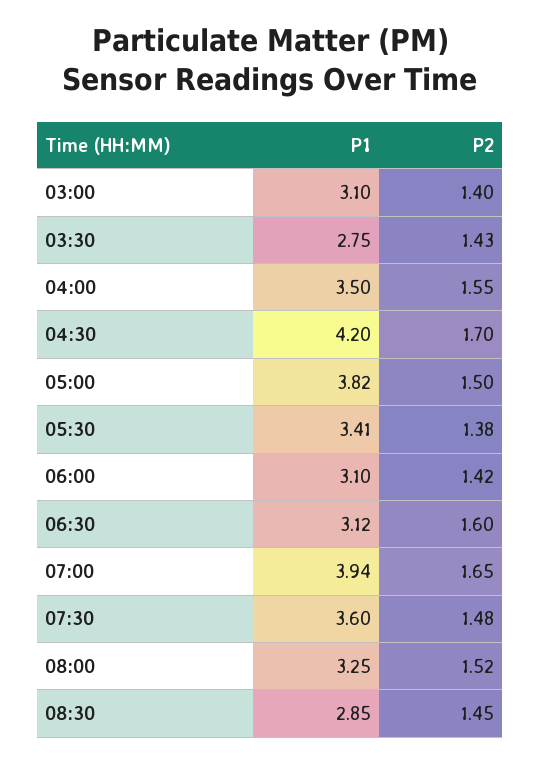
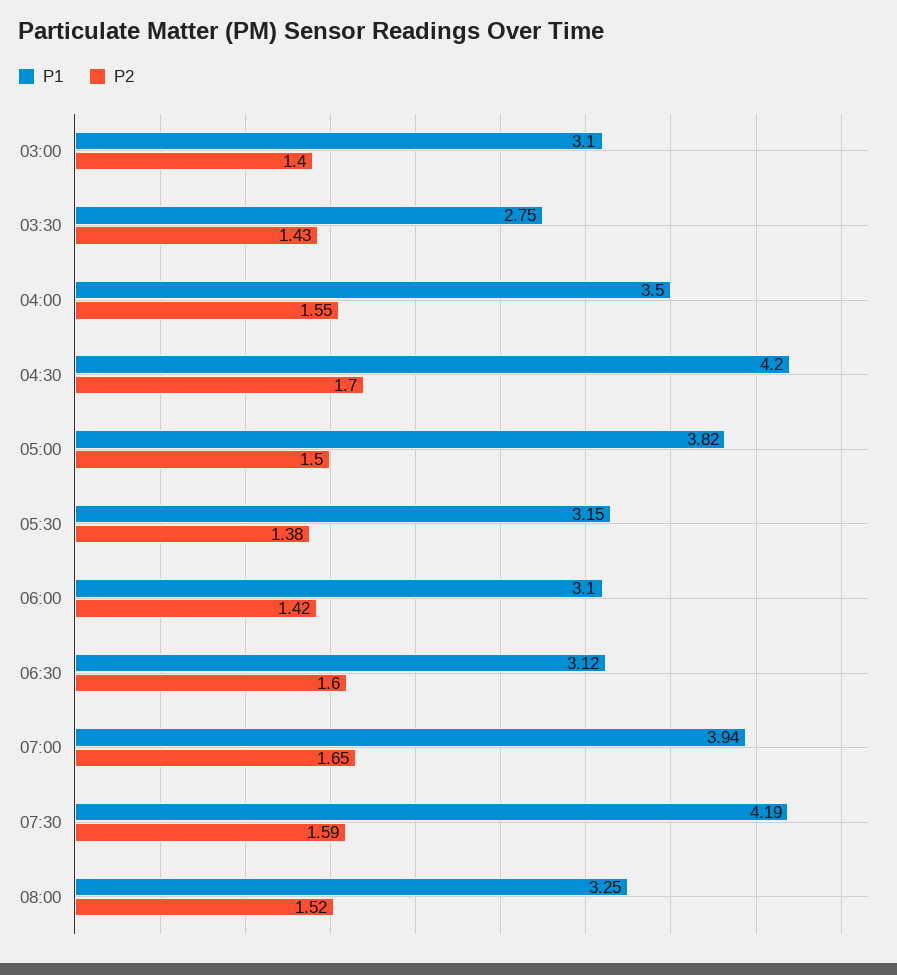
  {
    "P1": {
      "03:00": 3.1,
      "03:30": 2.75,
      "04:00": 3.5,
      "04:30": 4.2,
      "05:00": 3.82,
-     "05:30": 3.41,
+     "05:30": 3.15,
      "06:00": 3.1,
      "06:30": 3.12,
      "07:00": 3.94,
-     "07:30": 3.6,
+     "07:30": 4.19,
-     "08:00": 3.25,
+     "08:00": 3.25
-     "08:30": 2.85
    },
    "P2": {
      "03:00": 1.4,
      "03:30": 1.43,
      "04:00": 1.55,
      "04:30": 1.7,
      "05:00": 1.5,
      "05:30": 1.38,
      "06:00": 1.42,
      "06:30": 1.6,
      "07:00": 1.65,
-     "07:30": 1.48,
+     "07:30": 1.59,
-     "08:00": 1.52,
+     "08:00": 1.52
-     "08:30": 1.45
    }
  }

